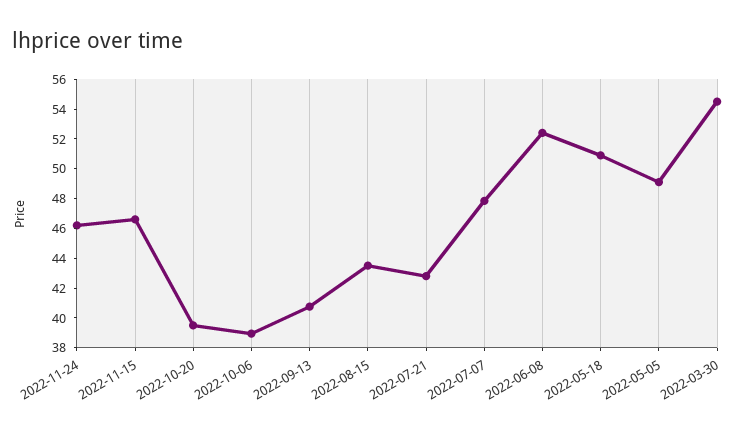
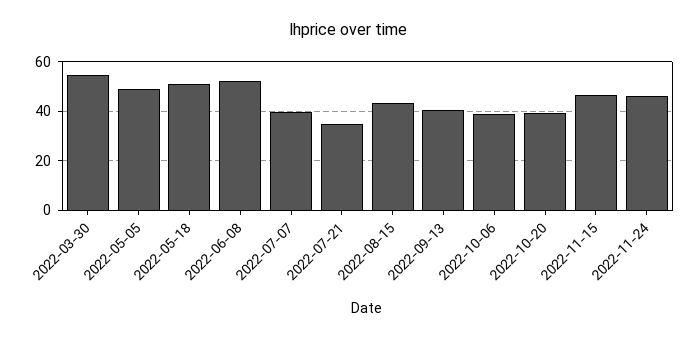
  {
    "2022-11-24": 46,
    "2022-11-15": 47,
    "2022-10-20": 40,
    "2022-10-06": 39,
    "2022-09-13": 41,
    "2022-08-15": 44,
-   "2022-07-21": 43,
+   "2022-07-21": 35,
-   "2022-07-07": 48,
+   "2022-07-07": 40,
    "2022-06-08": 52,
    "2022-05-18": 51,
    "2022-05-05": 49,
    "2022-03-30": 55
  }

